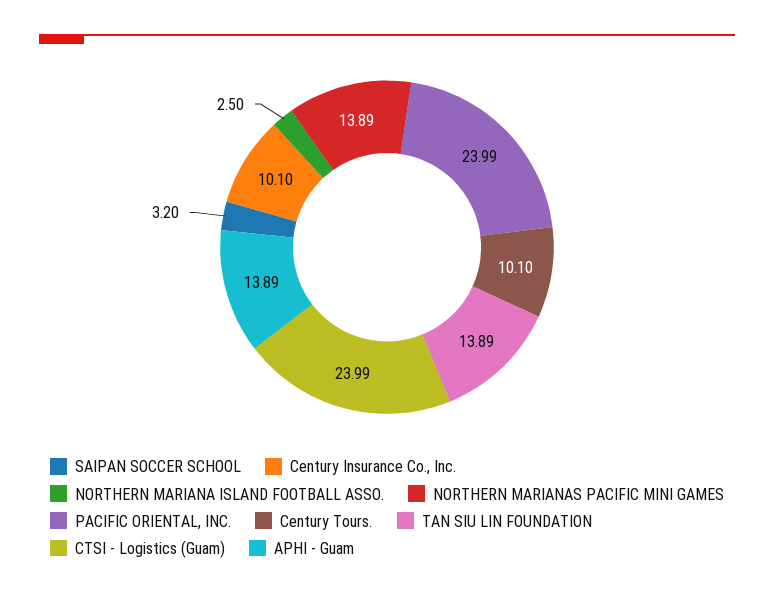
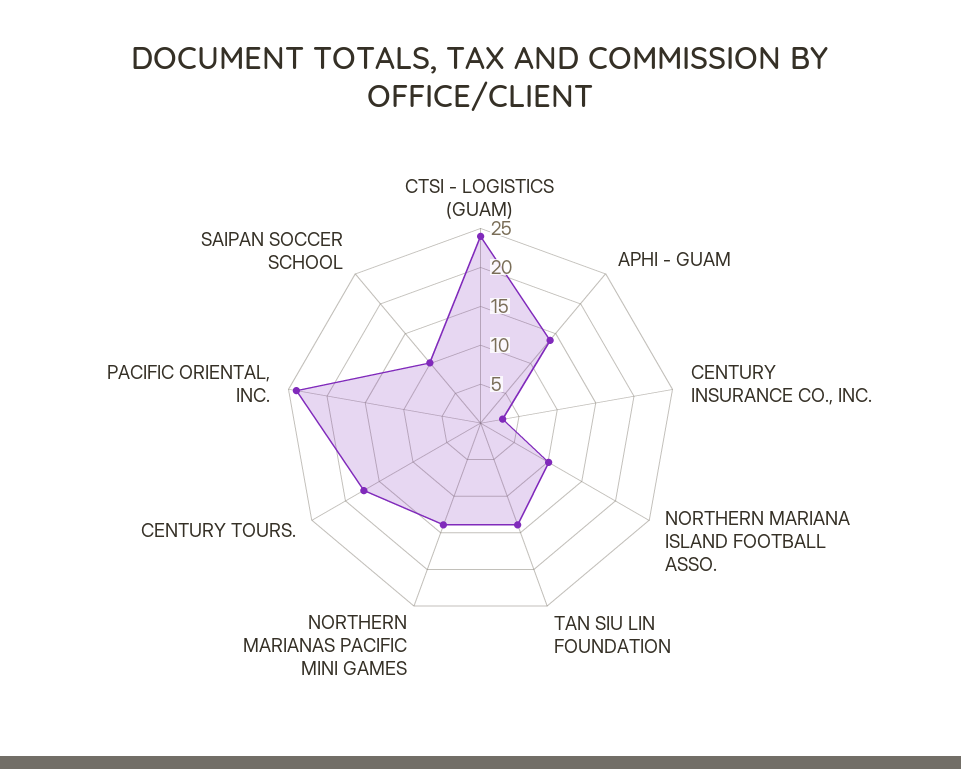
  {
-   "SAIPAN SOCCER SCHOOL": 3.2,
+   "SAIPAN SOCCER SCHOOL": 10,
-   "Century Insurance Co., Inc.": 10.1,
+   "Century Insurance Co., Inc.": 2.5,
-   "NORTHERN MARIANA ISLAND FOOTBALL ASSO.": 2.5,
+   "NORTHERN MARIANA ISLAND FOOTBALL ASSO.": 10,
    "NORTHERN MARIANAS PACIFIC MINI GAMES": 13.89,
    "PACIFIC ORIENTAL, INC.": 23.99,
-   "Century Tours.": 10.1,
+   "Century Tours.": 17.5,
    "TAN SIU LIN FOUNDATION": 13.89,
    "CTSI - Logistics (Guam)": 23.99,
    "APHI - Guam": 13.89
  }

